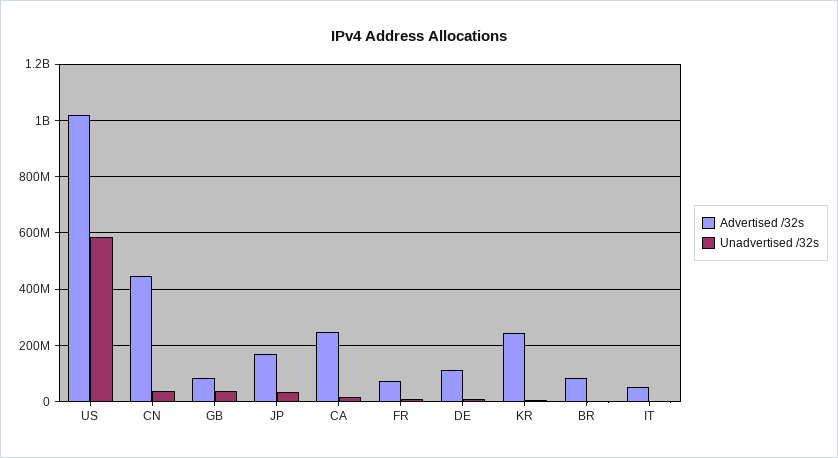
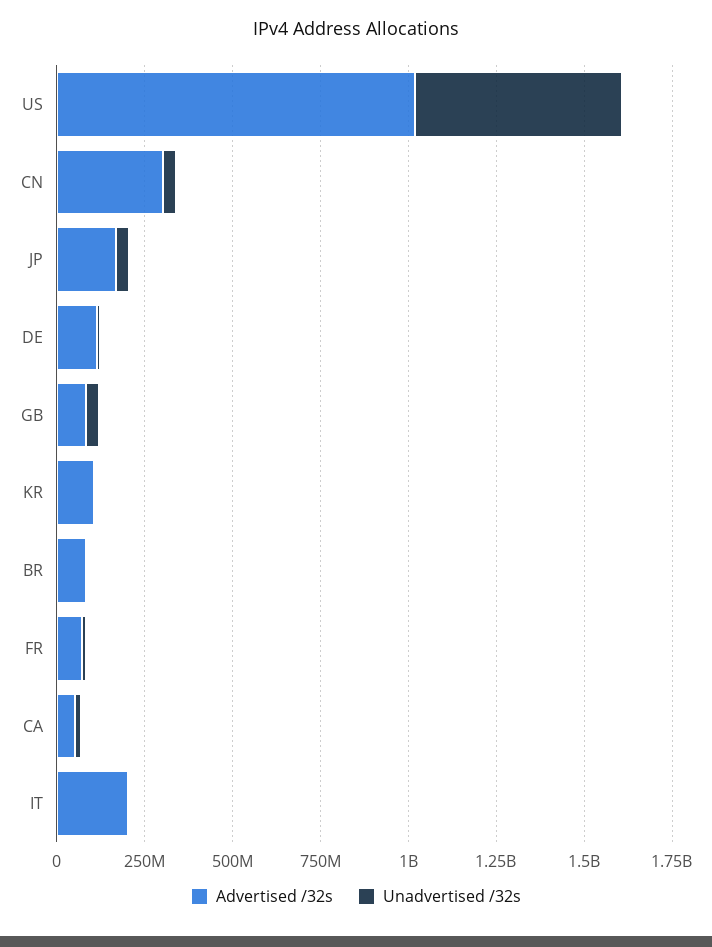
  {
    "Advertised /32s": {
      "US": 1025000000,
-     "CN": 450000000,
+     "CN": 300000000,
      "GB": 75000000,
      "JP": 175000000,
-     "CA": 250000000,
+     "CA": 50000000,
      "FR": 75000000,
      "DE": 125000000,
-     "KR": 250000000,
+     "KR": 100000000,
      "BR": 75000000,
-     "IT": 50000000
+     "IT": 200000000
    },
    "Unadvertised /32s": {
      "US": 575000000,
      "CN": 50000000,
      "GB": 25000000,
      "JP": 25000000,
      "CA": 25000000,
      "FR": 0,
      "DE": 0,
      "KR": 0,
      "BR": 0,
      "IT": 0
    }
  }

